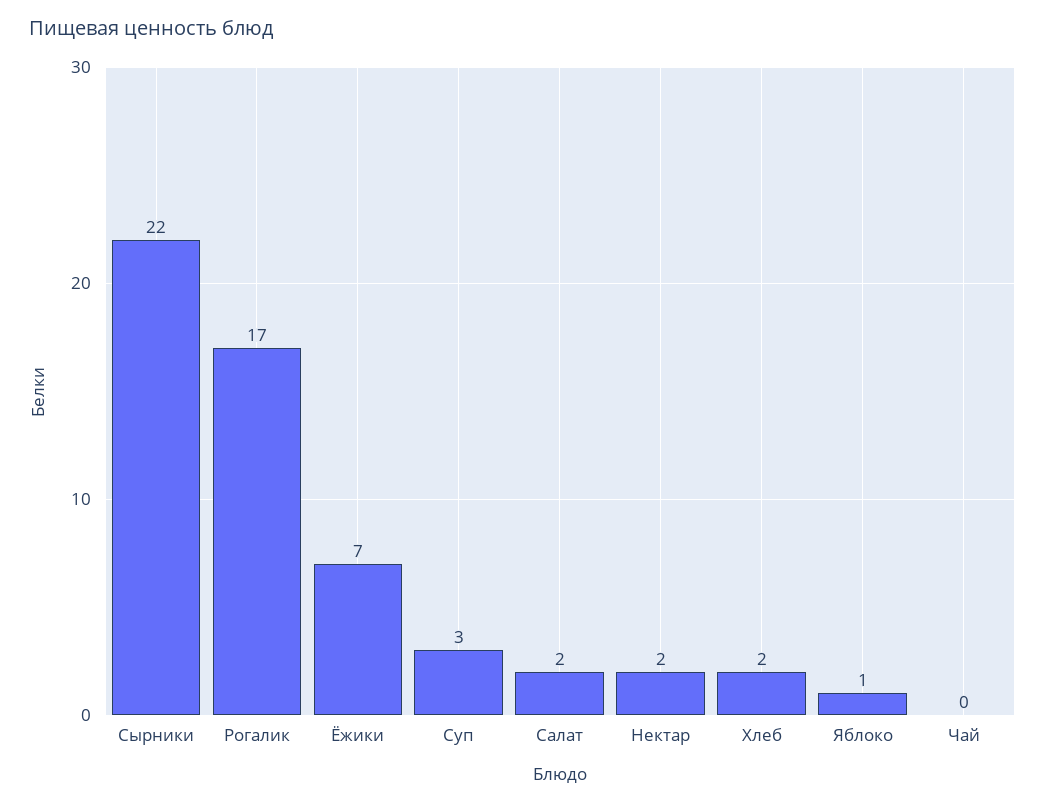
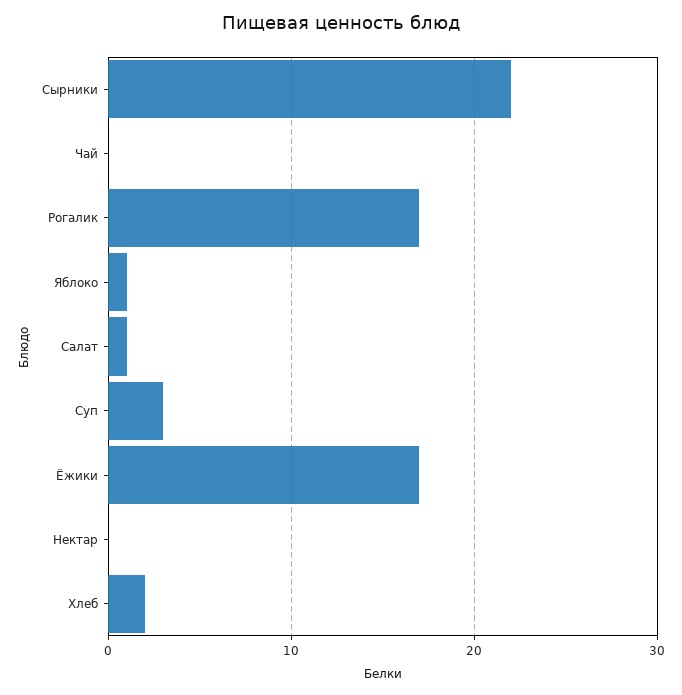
  {
    "Сырники": 22,
    "Рогалик": 17,
-   "Ёжики": 7,
+   "Ёжики": 17,
    "Суп": 3,
-   "Салат": 2,
+   "Салат": 1,
-   "Нектар": 2,
+   "Нектар": 0,
    "Хлеб": 2,
    "Яблоко": 1,
    "Чай": 0
  }

